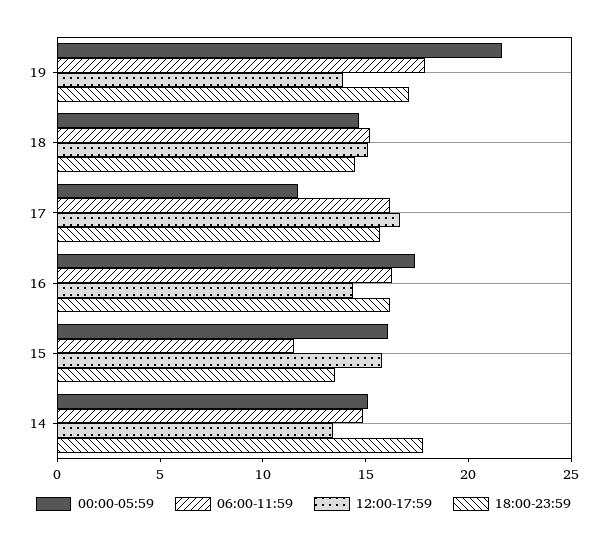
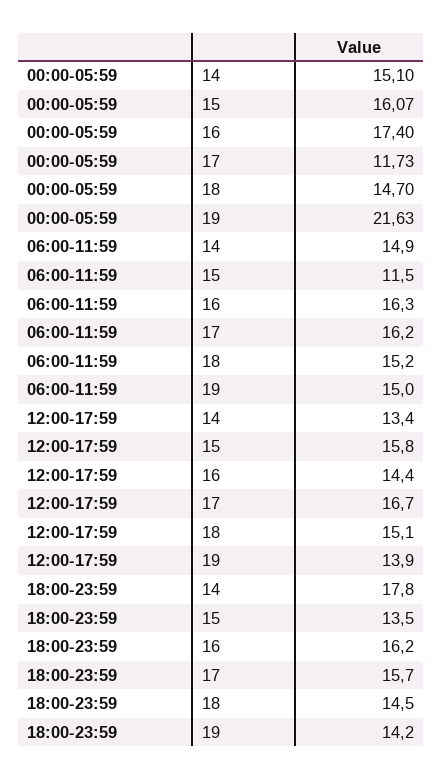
  {
    "00:00-05:59": {
      "19": 21.63,
      "18": 14.7,
      "17": 11.73,
      "16": 17.4,
      "15": 16.07,
      "14": 15.1
    },
    "06:00-11:59": {
-     "19": 18,
+     "19": 15,
      "18": 15.2,
      "17": 16.2,
      "16": 16.3,
      "15": 11.5,
      "14": 14.9
    },
    "12:00-17:59": {
      "19": 13.9,
      "18": 15.1,
      "17": 16.7,
      "16": 14.4,
      "15": 15.8,
      "14": 13.4
    },
    "18:00-23:59": {
-     "19": 17,
+     "19": 14.2,
      "18": 14.5,
      "17": 15.7,
      "16": 16.2,
      "15": 13.5,
      "14": 17.8
    }
  }

